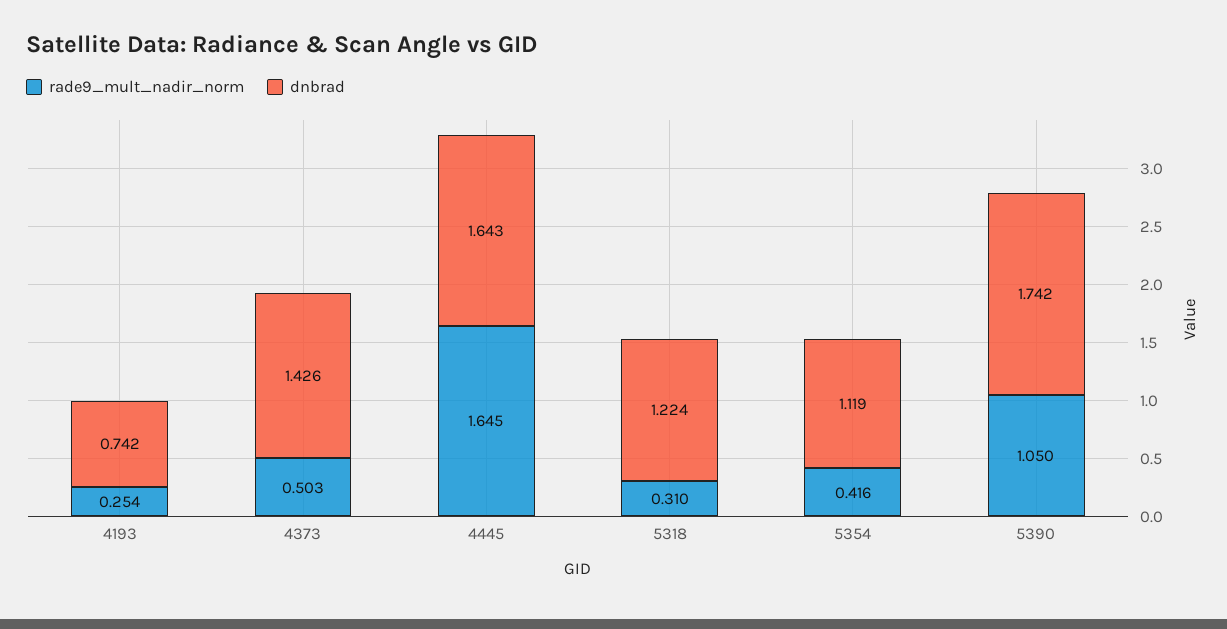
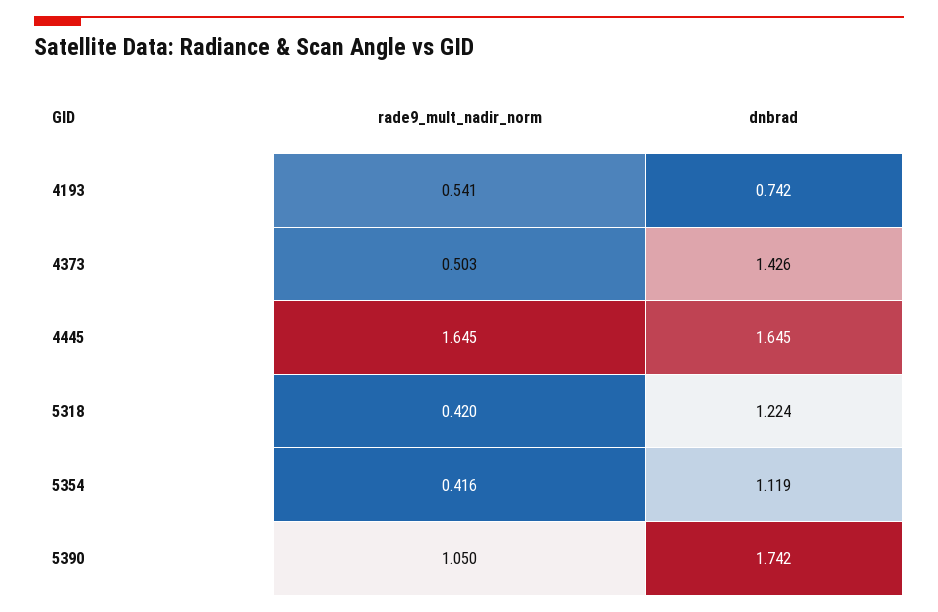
  {
    "rade9_mult_nadir_norm": {
-     "4193": 0.254,
+     "4193": 0.541,
      "4373": 0.503,
      "4445": 1.645,
-     "5318": 0.31,
+     "5318": 0.42,
      "5354": 0.416,
      "5390": 1.05
    },
    "dnbrad": {
      "4193": 0.742,
      "4373": 1.426,
-     "4445": 1.643,
+     "4445": 1.645,
      "5318": 1.224,
      "5354": 1.119,
      "5390": 1.742
    }
  }

